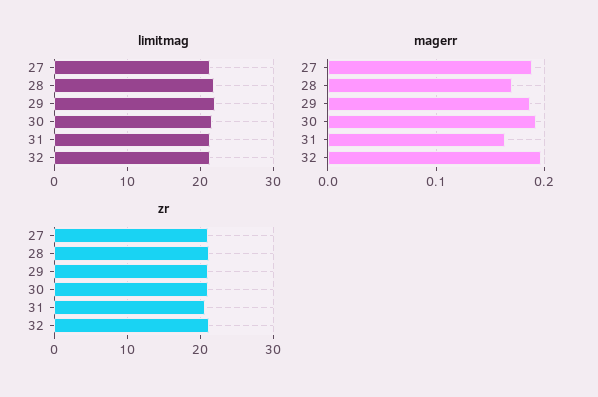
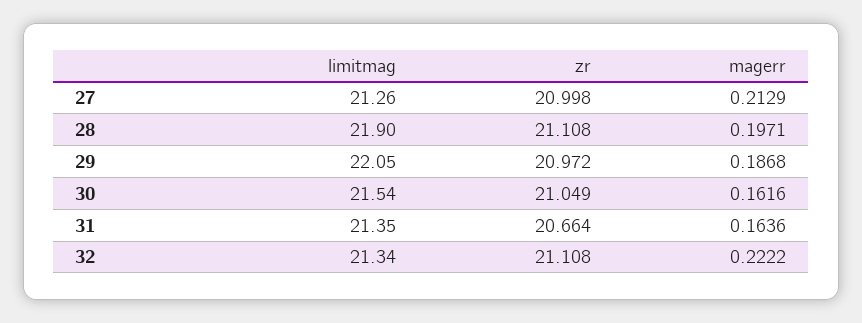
  {
    "limitmag": {
      "27": 21.26,
      "28": 21.9,
      "29": 22.05,
      "30": 21.54,
      "31": 21.35,
      "32": 21.34
    },
    "magerr": {
-     "27": 0.19,
+     "27": 0.2129,
-     "28": 0.17,
+     "28": 0.1971,
      "29": 0.1868,
-     "30": 0.19,
+     "30": 0.1616,
      "31": 0.1636,
-     "32": 0.2
+     "32": 0.2222
    },
    "zr": {
      "27": 20.998,
      "28": 21.108,
      "29": 20.972,
      "30": 21.049,
      "31": 20.664,
      "32": 21.108
    }
  }

